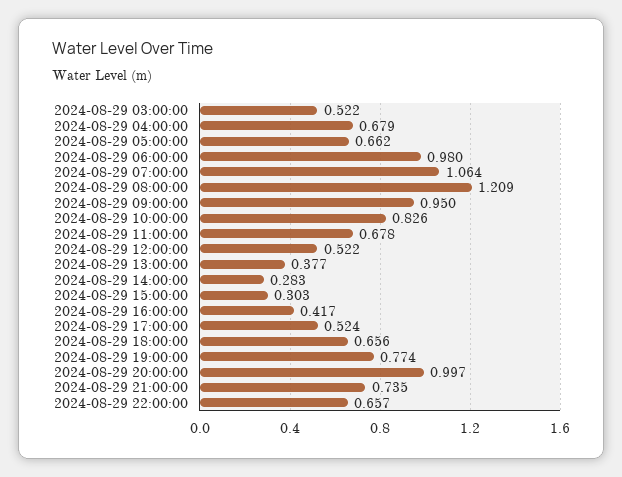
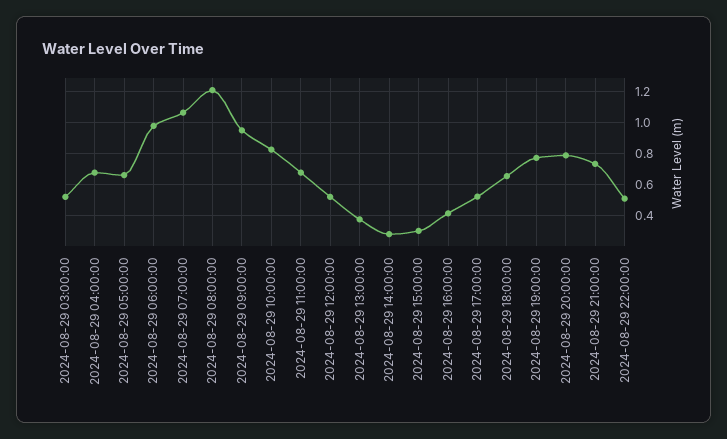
  {
    "2024-08-29 03:00:00": 0.522,
    "2024-08-29 04:00:00": 0.679,
    "2024-08-29 05:00:00": 0.662,
    "2024-08-29 06:00:00": 0.98,
    "2024-08-29 07:00:00": 1.064,
    "2024-08-29 08:00:00": 1.209,
    "2024-08-29 09:00:00": 0.95,
    "2024-08-29 10:00:00": 0.826,
    "2024-08-29 11:00:00": 0.678,
    "2024-08-29 12:00:00": 0.522,
    "2024-08-29 13:00:00": 0.377,
    "2024-08-29 14:00:00": 0.283,
    "2024-08-29 15:00:00": 0.303,
    "2024-08-29 16:00:00": 0.417,
    "2024-08-29 17:00:00": 0.524,
    "2024-08-29 18:00:00": 0.656,
    "2024-08-29 19:00:00": 0.774,
-   "2024-08-29 20:00:00": 0.997,
+   "2024-08-29 20:00:00": 0.8,
    "2024-08-29 21:00:00": 0.735,
-   "2024-08-29 22:00:00": 0.657
+   "2024-08-29 22:00:00": 0.5
  }

